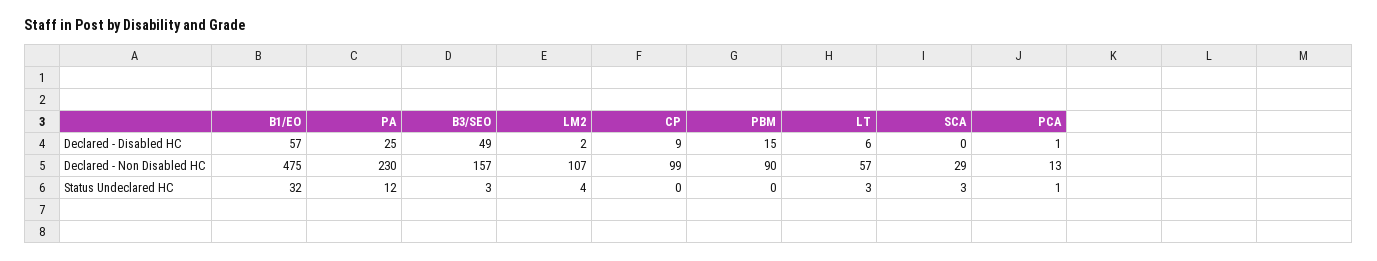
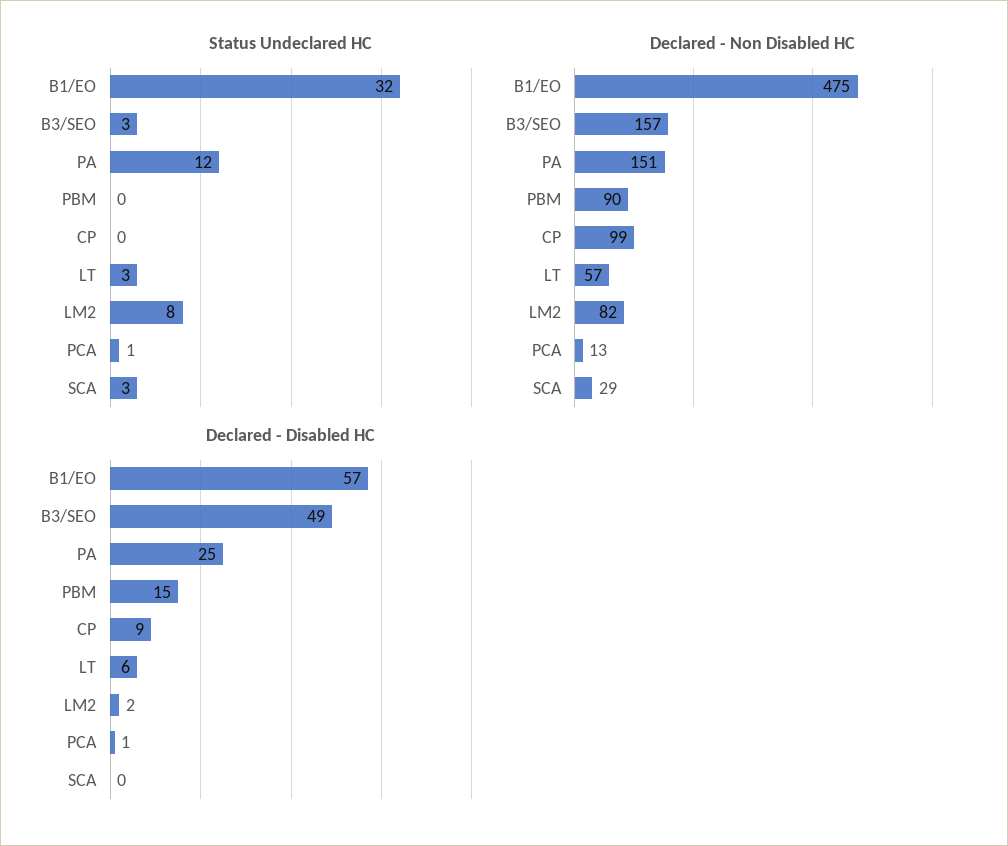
  {
    "Declared - Disabled HC": {
      "B1/EO": 57,
      "PA": 25,
      "B3/SEO": 49,
      "LM2": 2,
      "CP": 9,
      "PBM": 15,
      "LT": 6,
      "SCA": 0,
      "PCA": 1
    },
    "Declared - Non Disabled HC": {
      "B1/EO": 475,
-     "PA": 230,
+     "PA": 151,
      "B3/SEO": 157,
-     "LM2": 107,
+     "LM2": 82,
      "CP": 99,
      "PBM": 90,
      "LT": 57,
      "SCA": 29,
      "PCA": 13
    },
    "Status Undeclared HC": {
      "B1/EO": 32,
      "PA": 12,
      "B3/SEO": 3,
-     "LM2": 4,
+     "LM2": 8,
      "CP": 0,
      "PBM": 0,
      "LT": 3,
      "SCA": 3,
      "PCA": 1
    }
  }

